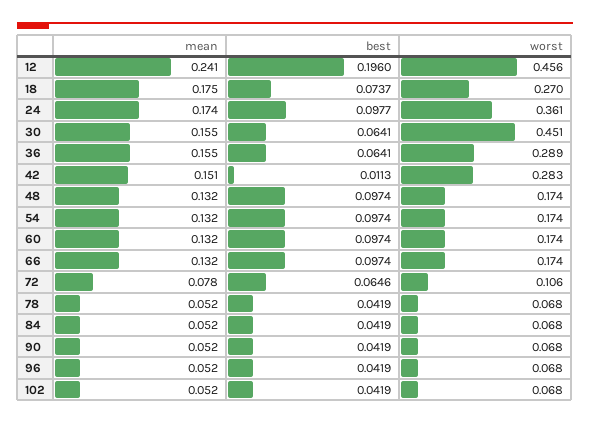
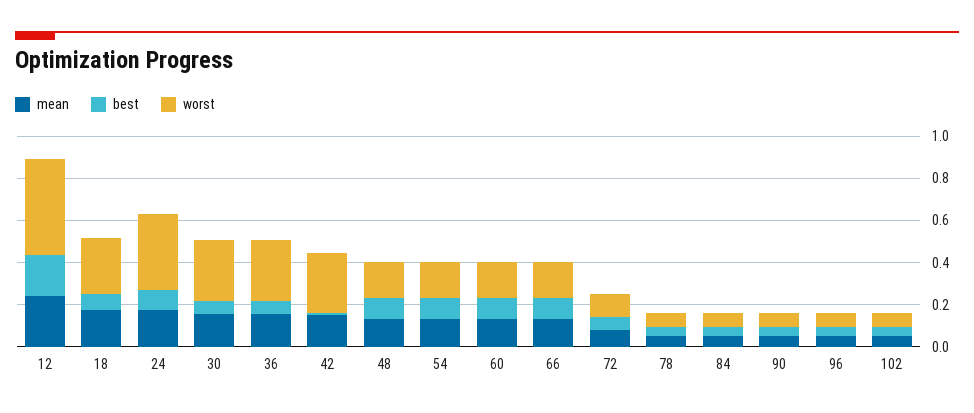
  {
    "mean": {
      "12": 0.241,
      "18": 0.175,
      "24": 0.174,
      "30": 0.155,
      "36": 0.155,
      "42": 0.151,
      "48": 0.132,
      "54": 0.132,
      "60": 0.132,
      "66": 0.132,
      "72": 0.078,
      "78": 0.052,
      "84": 0.052,
      "90": 0.052,
      "96": 0.052,
      "102": 0.052
    },
    "best": {
      "12": 0.196,
      "18": 0.0737,
      "24": 0.0977,
      "30": 0.0641,
      "36": 0.0641,
      "42": 0.0113,
      "48": 0.0974,
      "54": 0.0974,
      "60": 0.0974,
      "66": 0.0974,
      "72": 0.0646,
      "78": 0.0419,
      "84": 0.0419,
      "90": 0.0419,
      "96": 0.0419,
      "102": 0.0419
    },
    "worst": {
      "12": 0.456,
      "18": 0.27,
      "24": 0.361,
-     "30": 0.451,
+     "30": 0.3,
      "36": 0.289,
      "42": 0.283,
      "48": 0.174,
      "54": 0.174,
      "60": 0.174,
      "66": 0.174,
      "72": 0.106,
      "78": 0.068,
      "84": 0.068,
      "90": 0.068,
      "96": 0.068,
      "102": 0.068
    }
  }

